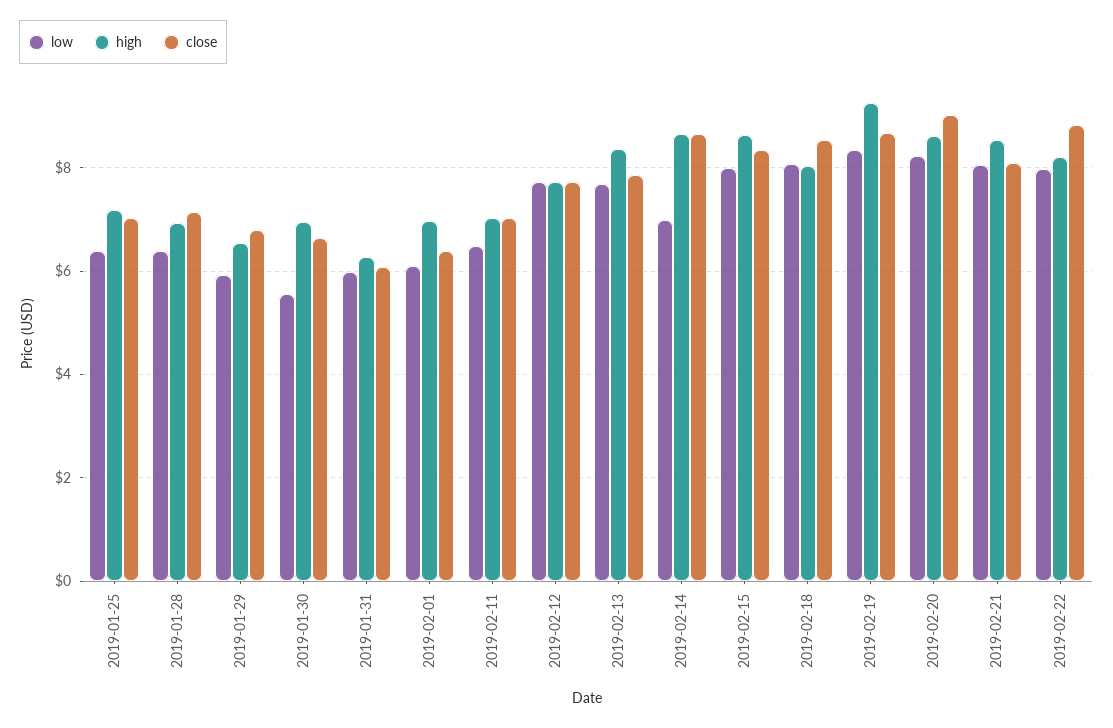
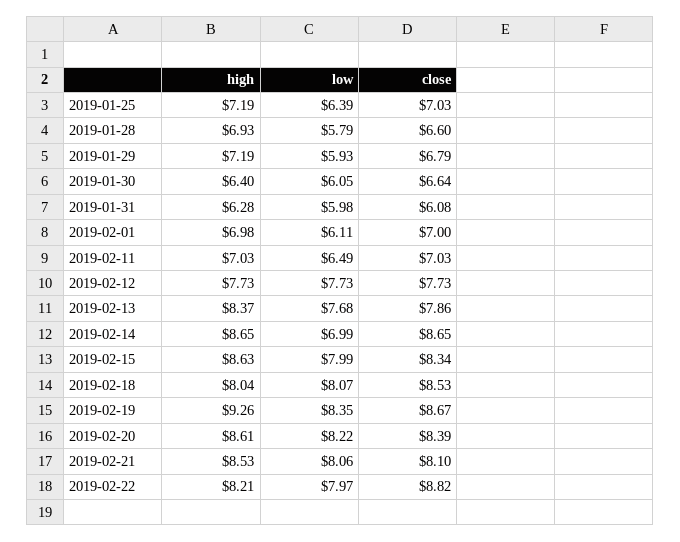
  {
    "low": {
      "2019-01-25": 6.39,
-     "2019-01-28": 6.4,
+     "2019-01-28": 5.79,
      "2019-01-29": 5.93,
-     "2019-01-30": 5.6,
+     "2019-01-30": 6.05,
      "2019-01-31": 5.98,
      "2019-02-01": 6.11,
      "2019-02-11": 6.49,
      "2019-02-12": 7.73,
      "2019-02-13": 7.68,
      "2019-02-14": 6.99,
      "2019-02-15": 7.99,
      "2019-02-18": 8.07,
      "2019-02-19": 8.35,
      "2019-02-20": 8.22,
      "2019-02-21": 8.06,
      "2019-02-22": 7.97
    },
    "high": {
      "2019-01-25": 7.19,
      "2019-01-28": 6.93,
-     "2019-01-29": 6.6,
+     "2019-01-29": 7.19,
-     "2019-01-30": 7,
+     "2019-01-30": 6.4,
      "2019-01-31": 6.28,
      "2019-02-01": 6.98,
      "2019-02-11": 7.03,
      "2019-02-12": 7.73,
      "2019-02-13": 8.37,
      "2019-02-14": 8.65,
      "2019-02-15": 8.63,
      "2019-02-18": 8.04,
      "2019-02-19": 9.26,
      "2019-02-20": 8.61,
      "2019-02-21": 8.53,
      "2019-02-22": 8.21
    },
    "close": {
      "2019-01-25": 7.03,
-     "2019-01-28": 7.2,
+     "2019-01-28": 6.6,
      "2019-01-29": 6.79,
      "2019-01-30": 6.64,
      "2019-01-31": 6.08,
-     "2019-02-01": 6.4,
+     "2019-02-01": 7,
      "2019-02-11": 7.03,
      "2019-02-12": 7.73,
      "2019-02-13": 7.86,
      "2019-02-14": 8.65,
      "2019-02-15": 8.34,
      "2019-02-18": 8.53,
      "2019-02-19": 8.67,
-     "2019-02-20": 9,
+     "2019-02-20": 8.39,
      "2019-02-21": 8.1,
      "2019-02-22": 8.82
    }
  }

